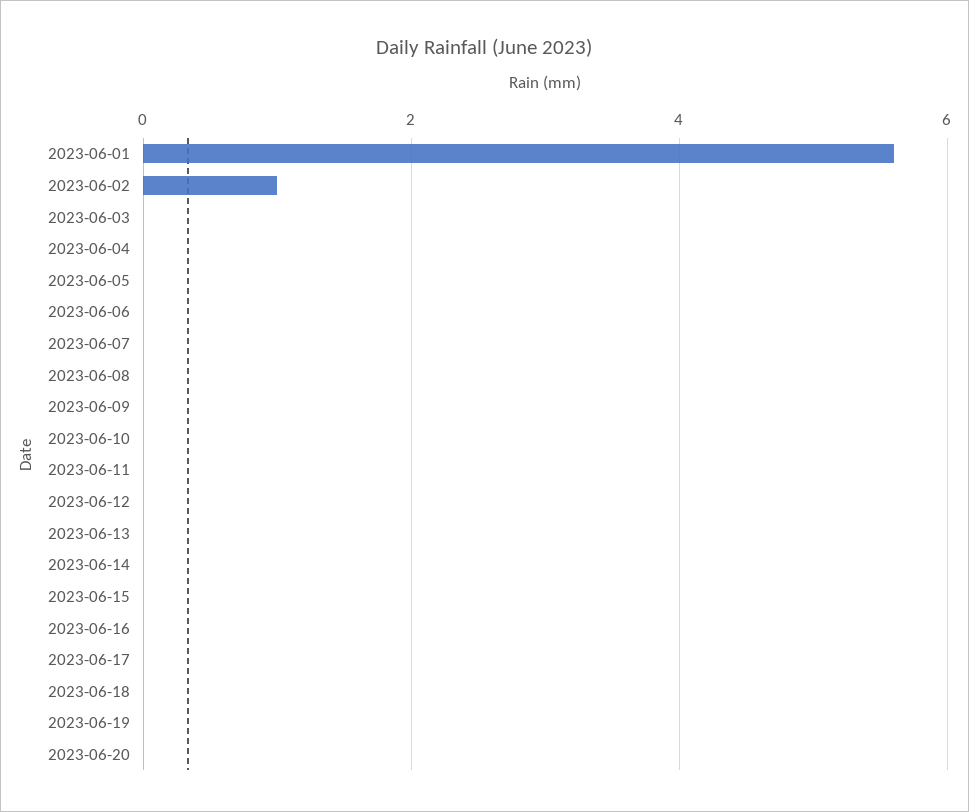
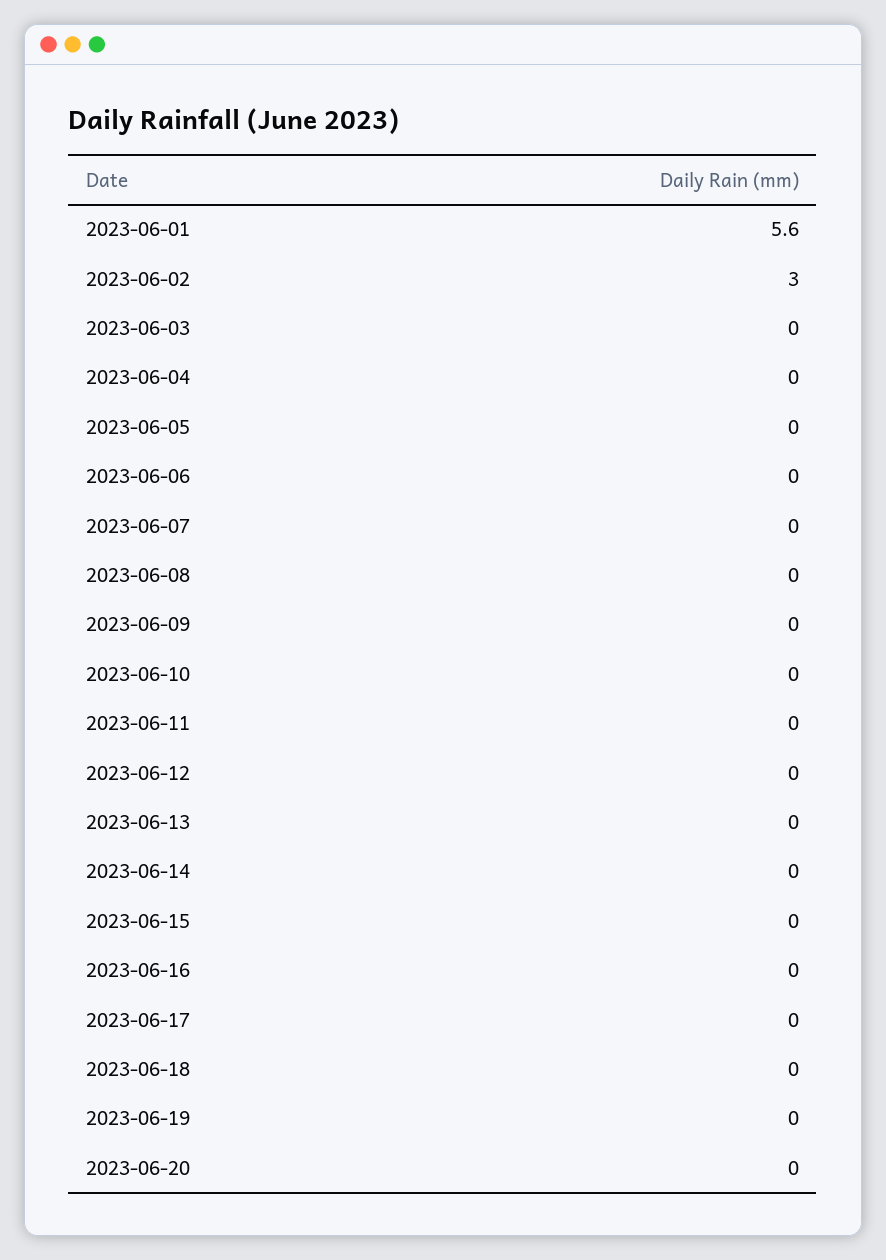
  {
    "2023-06-01": 5.6,
-   "2023-06-02": 1,
+   "2023-06-02": 3,
    "2023-06-03": 0,
    "2023-06-04": 0,
    "2023-06-05": 0,
    "2023-06-06": 0,
    "2023-06-07": 0,
    "2023-06-08": 0,
    "2023-06-09": 0,
    "2023-06-10": 0,
    "2023-06-11": 0,
    "2023-06-12": 0,
    "2023-06-13": 0,
    "2023-06-14": 0,
    "2023-06-15": 0,
    "2023-06-16": 0,
    "2023-06-17": 0,
    "2023-06-18": 0,
    "2023-06-19": 0,
    "2023-06-20": 0
  }

